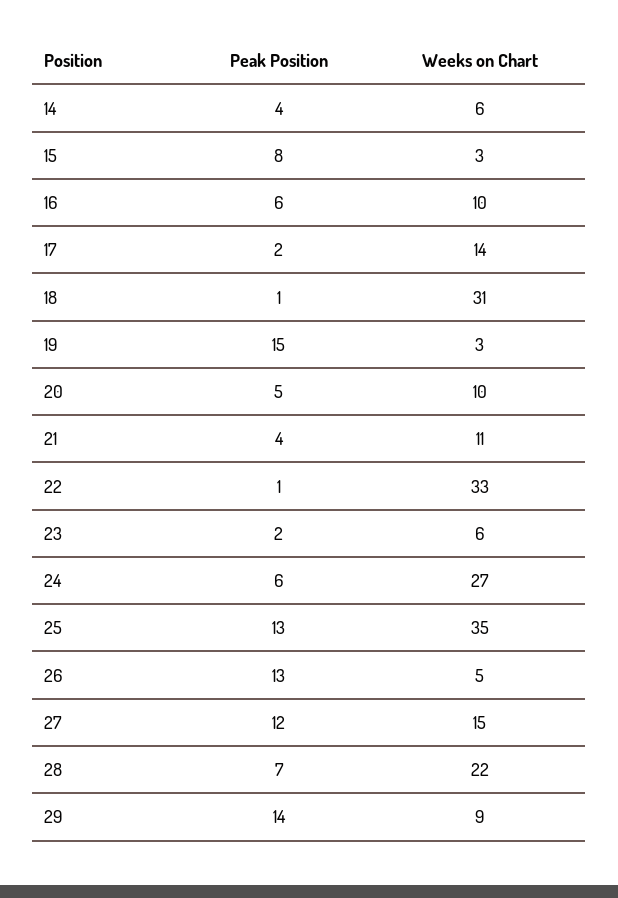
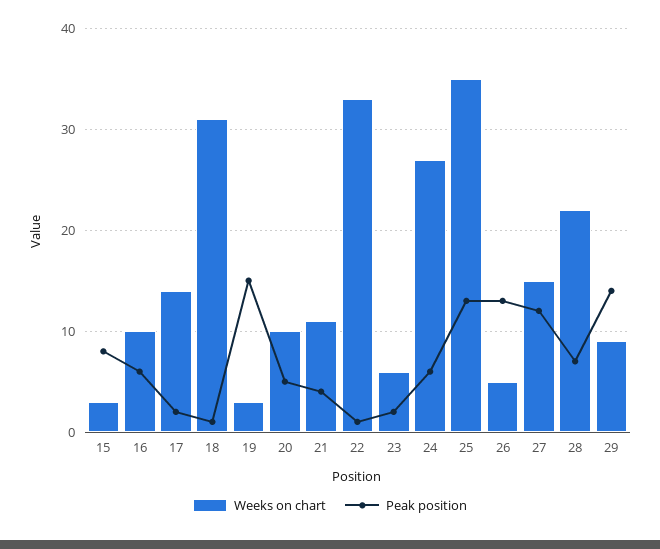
  {
    "Peak Position": {
-     "14": 4,
      "15": 8,
      "16": 6,
      "17": 2,
      "18": 1,
      "19": 15,
      "20": 5,
      "21": 4,
      "22": 1,
      "23": 2,
      "24": 6,
      "25": 13,
      "26": 13,
      "27": 12,
      "28": 7,
      "29": 14
    },
    "Weeks on Chart": {
-     "14": 6,
      "15": 3,
      "16": 10,
      "17": 14,
      "18": 31,
      "19": 3,
      "20": 10,
      "21": 11,
      "22": 33,
      "23": 6,
      "24": 27,
      "25": 35,
      "26": 5,
      "27": 15,
      "28": 22,
      "29": 9
    }
  }

